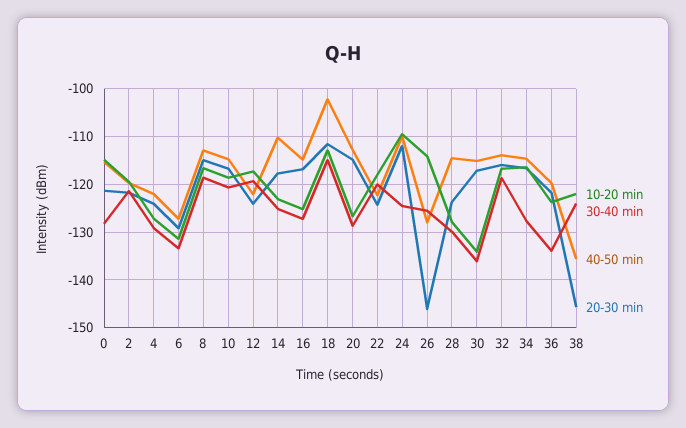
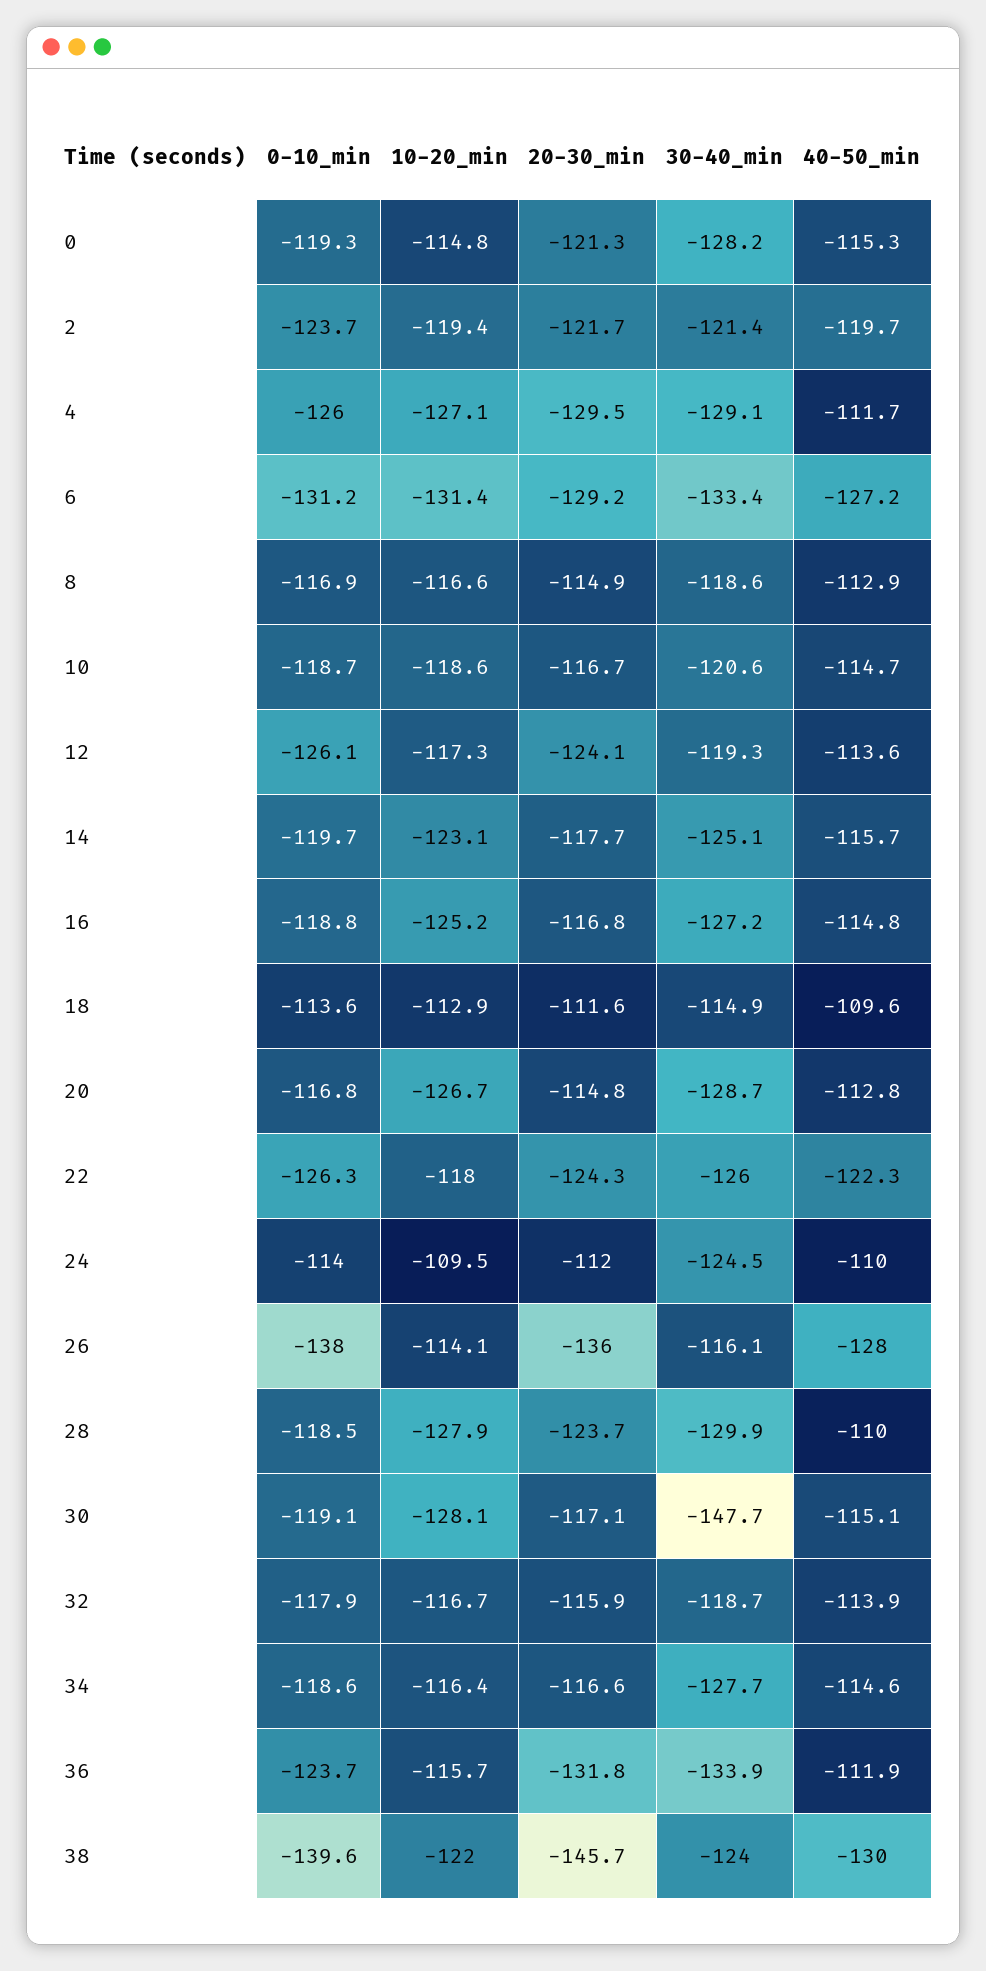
  {
    "10-20 min": {
      "0": -114.8,
      "2": -119.4,
      "4": -127.1,
      "6": -131.4,
      "8": -116.6,
      "10": -118.6,
      "12": -117.3,
      "14": -123.1,
      "16": -125.2,
      "18": -112.9,
      "20": -126.7,
      "22": -118,
      "24": -109.5,
      "26": -114.1,
      "28": -127.9,
-     "30": -134,
+     "30": -128.1,
      "32": -116.7,
      "34": -116.4,
-     "36": -124,
+     "36": -115.7,
      "38": -122
    },
    "30-40 min": {
      "0": -128.2,
      "2": -121.4,
      "4": -129.1,
      "6": -133.4,
      "8": -118.6,
      "10": -120.6,
      "12": -119.3,
      "14": -125.1,
      "16": -127.2,
      "18": -114.9,
      "20": -128.7,
-     "22": -120,
+     "22": -126,
      "24": -124.5,
-     "26": -126,
+     "26": -116.1,
      "28": -129.9,
-     "30": -136,
+     "30": -147.7,
      "32": -118.7,
      "34": -127.7,
      "36": -133.9,
      "38": -124
    },
    "40-50 min": {
      "0": -115.3,
      "2": -119.7,
-     "4": -122,
+     "4": -111.7,
      "6": -127.2,
      "8": -112.9,
      "10": -114.7,
-     "12": -122,
+     "12": -113.6,
-     "14": -110,
+     "14": -115.7,
      "16": -114.8,
-     "18": -102,
+     "18": -109.6,
      "20": -112.8,
      "22": -122.3,
      "24": -110,
      "26": -128,
-     "28": -114,
+     "28": -110,
      "30": -115.1,
      "32": -113.9,
      "34": -114.6,
-     "36": -120,
+     "36": -111.9,
-     "38": -136
+     "38": -130
    },
    "20-30 min": {
      "0": -121.3,
      "2": -121.7,
-     "4": -124,
+     "4": -129.5,
      "6": -129.2,
      "8": -114.9,
      "10": -116.7,
      "12": -124.1,
      "14": -117.7,
      "16": -116.8,
      "18": -111.6,
      "20": -114.8,
      "22": -124.3,
      "24": -112,
-     "26": -146,
+     "26": -136,
      "28": -123.7,
      "30": -117.1,
      "32": -115.9,
      "34": -116.6,
-     "36": -122,
+     "36": -131.8,
      "38": -145.7
-   }
+   },
+   "0-10_min": {
+     "0": -119.3,
+     "2": -123.7,
+     "4": -126,
+     "6": -131.2,
+     "8": -116.9,
+     "10": -118.7,
+     "12": -126.1,
+     "14": -119.7,
+     "16": -118.8,
+     "18": -113.6,
+     "20": -116.8,
+     "22": -126.3,
+     "24": -114,
+     "26": -138,
+     "28": -118.5,
+     "30": -119.1,
+     "32": -117.9,
+     "34": -118.6,
+     "36": -123.7,
+     "38": -139.6
+   }
  }

